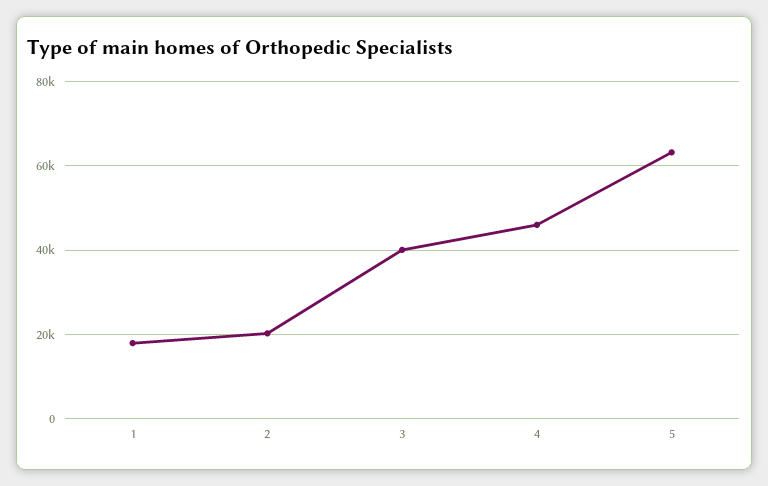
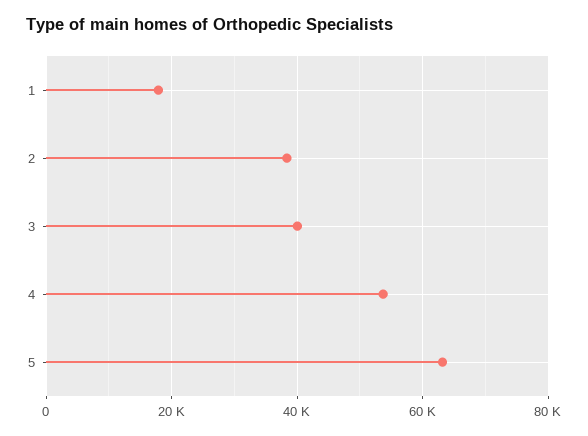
  {
    "1": 18000,
-   "2": 20000,
+   "2": 38000,
    "3": 40000,
-   "4": 46000,
+   "4": 54000,
    "5": 64000
  }

